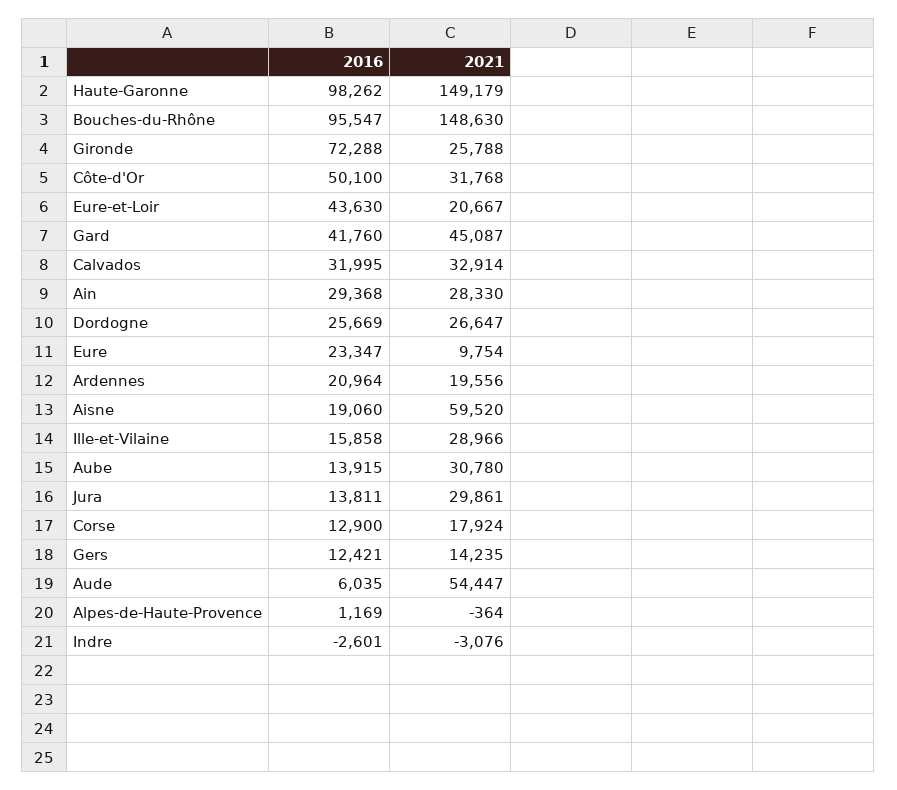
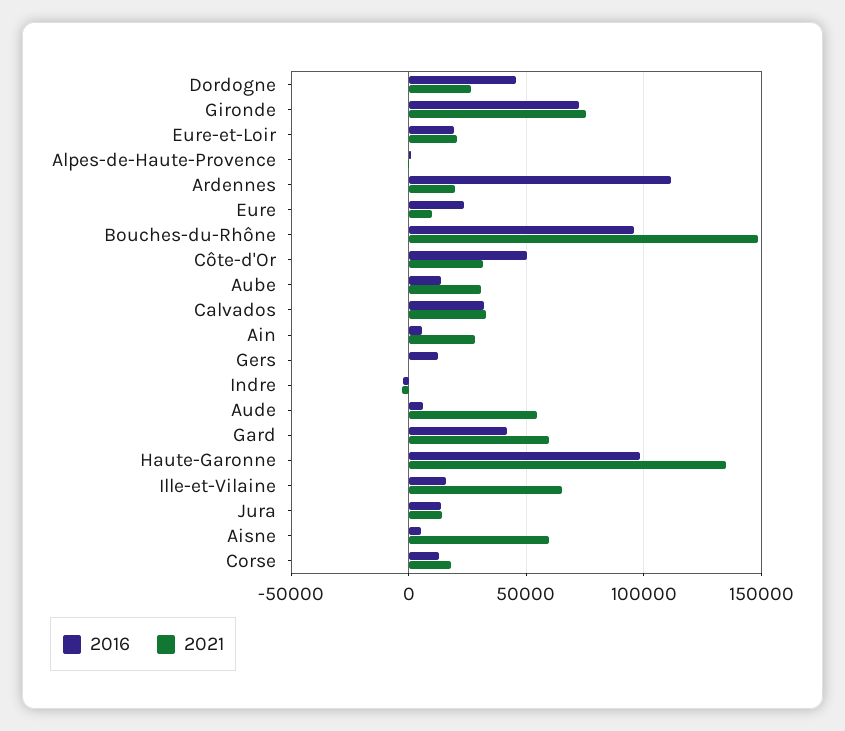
  {
    "2016": {
      "Haute-Garonne": 98262,
      "Bouches-du-Rhône": 95547,
      "Gironde": 72288,
      "Côte-d'Or": 50100,
-     "Eure-et-Loir": 43630,
+     "Eure-et-Loir": 20000,
      "Gard": 41760,
      "Calvados": 31995,
-     "Ain": 29368,
+     "Ain": 5000,
-     "Dordogne": 25669,
+     "Dordogne": 45000,
      "Eure": 23347,
-     "Ardennes": 20964,
+     "Ardennes": 110000,
-     "Aisne": 19060,
+     "Aisne": 5000,
      "Ille-et-Vilaine": 15858,
      "Aube": 13915,
      "Jura": 13811,
      "Corse": 12900,
      "Gers": 12421,
      "Aude": 6035,
      "Alpes-de-Haute-Provence": 1169,
      "Indre": -2601
    },
    "2021": {
-     "Haute-Garonne": 149179,
+     "Haute-Garonne": 135000,
      "Bouches-du-Rhône": 148630,
-     "Gironde": 25788,
+     "Gironde": 75000,
      "Côte-d'Or": 31768,
      "Eure-et-Loir": 20667,
-     "Gard": 45087,
+     "Gard": 60000,
      "Calvados": 32914,
      "Ain": 28330,
      "Dordogne": 26647,
      "Eure": 9754,
      "Ardennes": 19556,
      "Aisne": 59520,
-     "Ille-et-Vilaine": 28966,
+     "Ille-et-Vilaine": 65000,
      "Aube": 30780,
-     "Jura": 29861,
+     "Jura": 15000,
      "Corse": 17924,
-     "Gers": 14235,
+     "Gers": 0,
      "Aude": 54447,
      "Alpes-de-Haute-Provence": -364,
      "Indre": -3076
    }
  }

